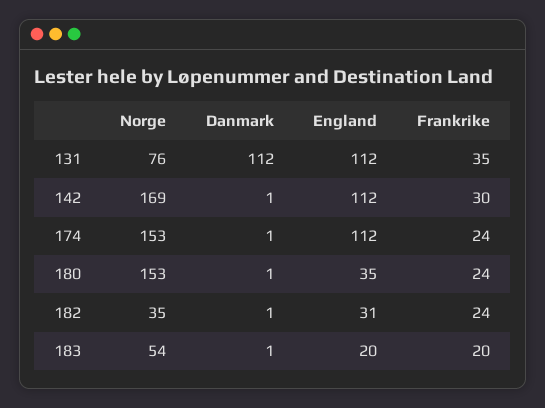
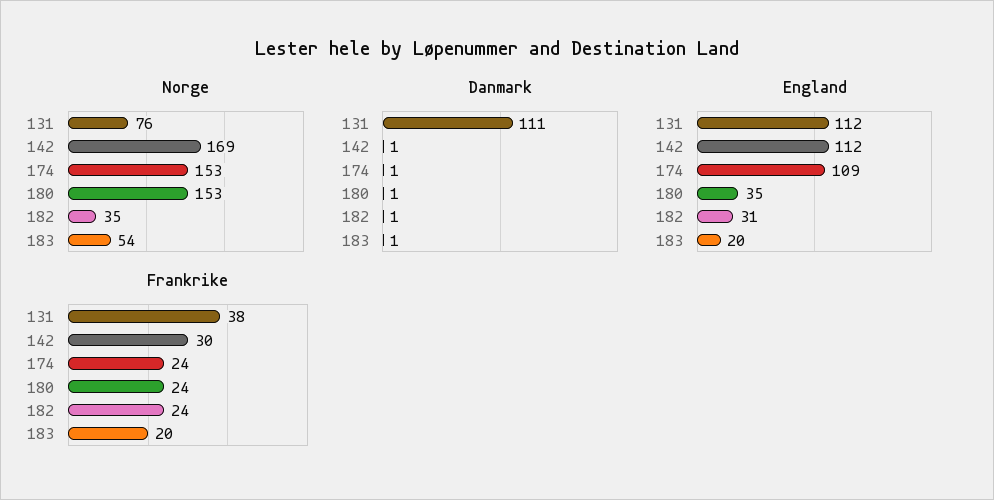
  {
    "Norge": {
      "131": 76,
      "142": 169,
      "174": 153,
      "180": 153,
      "182": 35,
      "183": 54
    },
    "Danmark": {
-     "131": 112,
+     "131": 111,
      "142": 1,
      "174": 1,
      "180": 1,
      "182": 1,
      "183": 1
    },
    "England": {
      "131": 112,
      "142": 112,
-     "174": 112,
+     "174": 109,
      "180": 35,
      "182": 31,
      "183": 20
    },
    "Frankrike": {
-     "131": 35,
+     "131": 38,
      "142": 30,
      "174": 24,
      "180": 24,
      "182": 24,
      "183": 20
    }
  }

